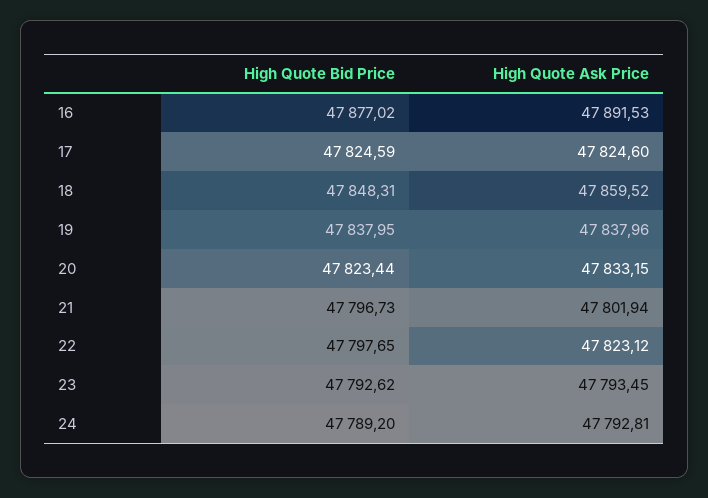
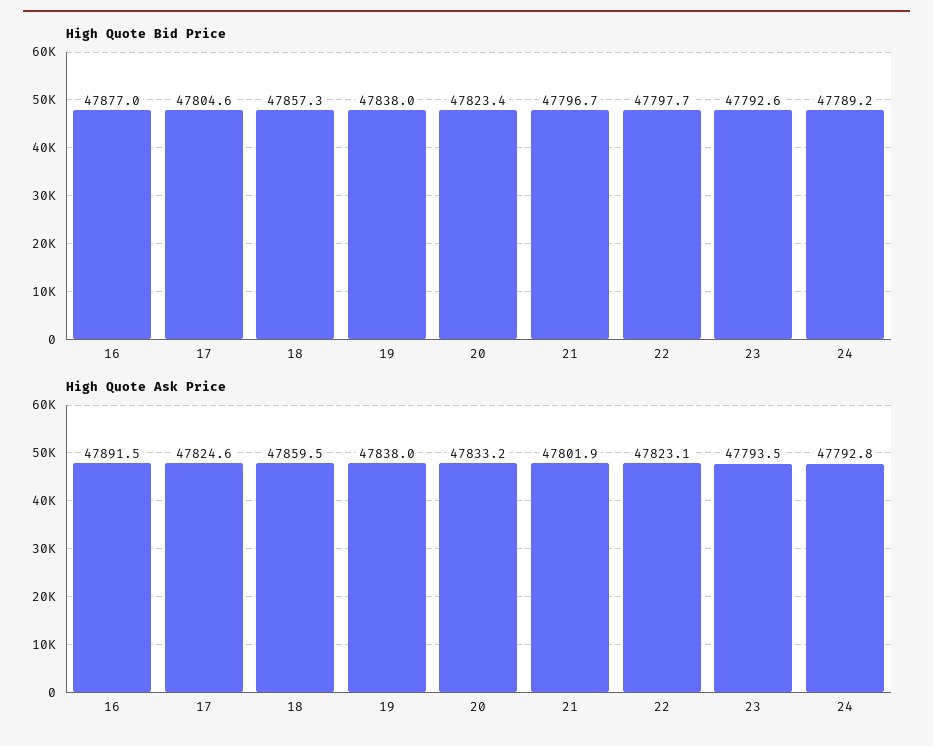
  {
    "High Quote Bid Price": {
      "16": 47877.02,
-     "17": 47824.59,
+     "17": 47804.6,
-     "18": 47848.31,
+     "18": 47857.3,
      "19": 47837.95,
      "20": 47823.44,
      "21": 47796.73,
      "22": 47797.65,
      "23": 47792.62,
      "24": 47789.2
    },
    "High Quote Ask Price": {
      "16": 47891.53,
      "17": 47824.6,
      "18": 47859.52,
      "19": 47837.96,
      "20": 47833.15,
      "21": 47801.94,
      "22": 47823.12,
      "23": 47793.45,
      "24": 47792.81
    }
  }

